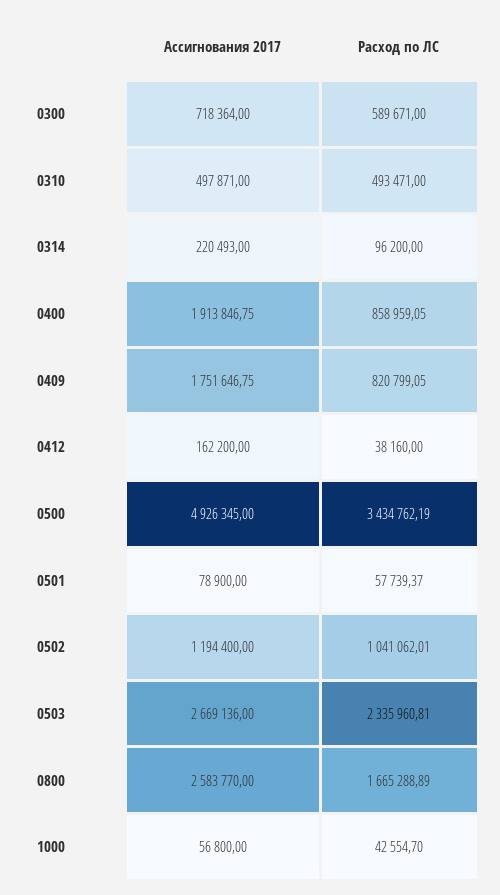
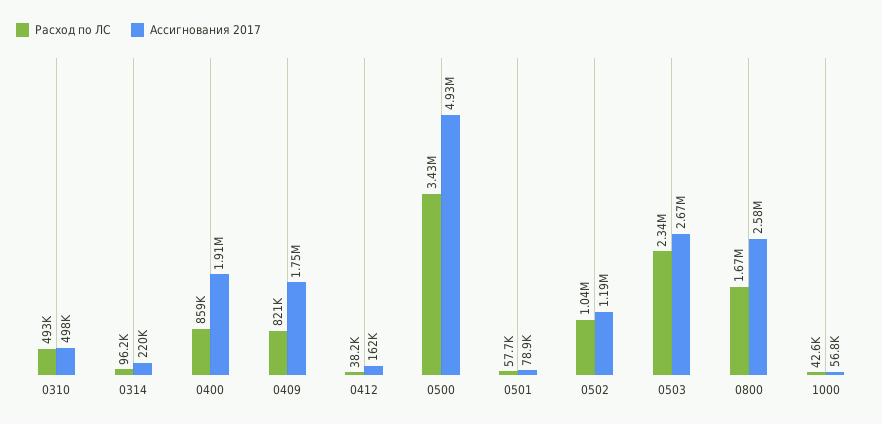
  {
    "Ассигнования 2017": {
-     "0300": 718364,
      "0310": 497871,
      "0314": 220493,
      "0400": 1913846.75,
      "0409": 1751646.75,
      "0412": 162200,
      "0500": 4926345,
      "0501": 78900,
      "0502": 1194400,
      "0503": 2669136,
      "0800": 2583770,
      "1000": 56800
    },
    "Расход по ЛС": {
-     "0300": 589671,
      "0310": 493471,
      "0314": 96200,
      "0400": 858959.05,
      "0409": 820799.05,
      "0412": 38160,
      "0500": 3434762.19,
      "0501": 57739.37,
      "0502": 1041062.01,
      "0503": 2335960.81,
      "0800": 1665288.89,
      "1000": 42554.7
    }
  }

